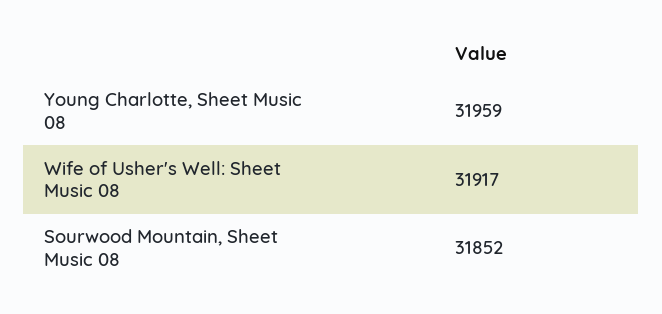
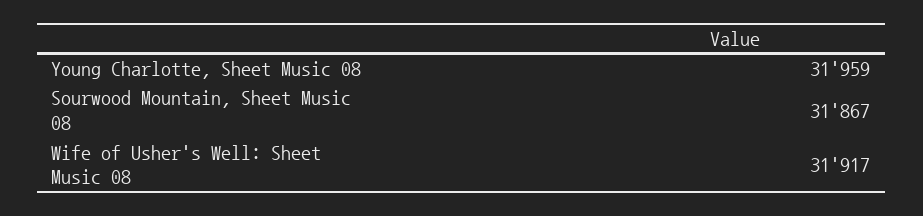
  {
    "Young Charlotte, Sheet Music 08": 31959,
    "Wife of Usher's Well: Sheet Music 08": 31917,
-   "Sourwood Mountain, Sheet Music 08": 31852
+   "Sourwood Mountain, Sheet Music 08": 31867
  }

